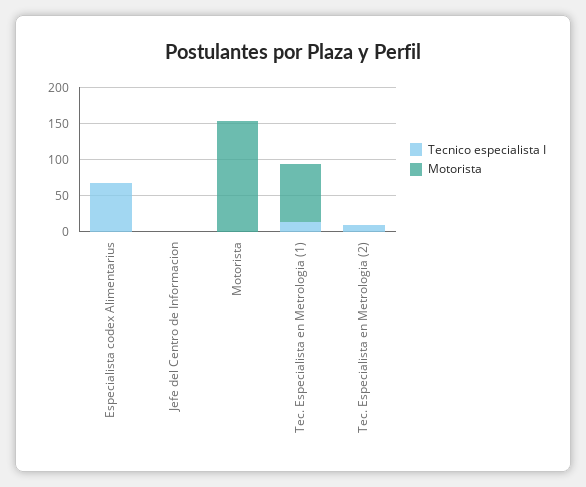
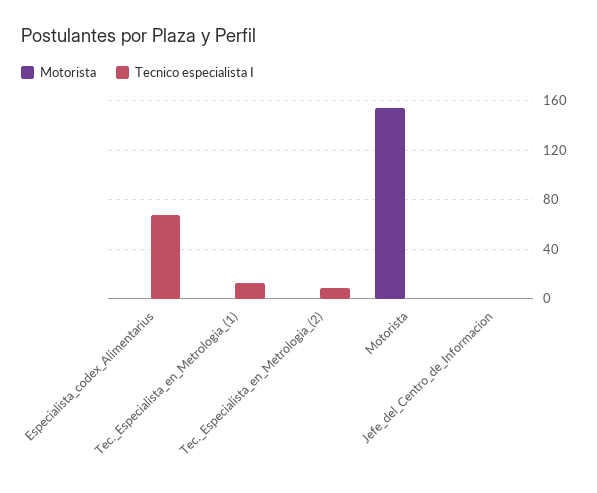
  {
    "Tecnico especialista I": {
      "Especialista codex Alimentarius": 70,
      "Jefe del Centro de Informacion": 0,
      "Motorista": 0,
      "Tec. Especialista en Metrologia (1)": 15,
      "Tec. Especialista en Metrologia (2)": 10
    },
    "Motorista": {
      "Especialista codex Alimentarius": 0,
      "Jefe del Centro de Informacion": 0,
      "Motorista": 155,
-     "Tec. Especialista en Metrologia (1)": 75,
+     "Tec. Especialista en Metrologia (1)": 0,
      "Tec. Especialista en Metrologia (2)": 0
    }
  }

